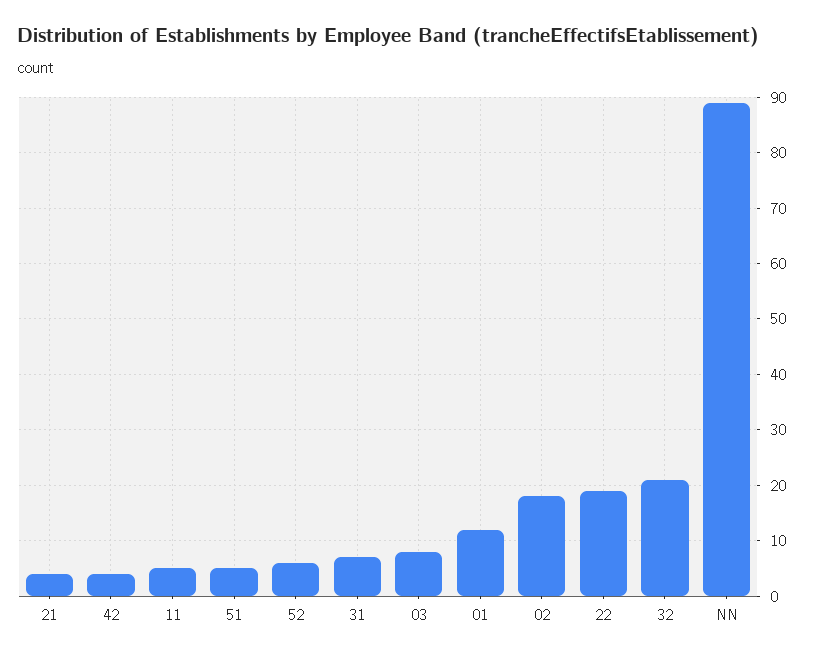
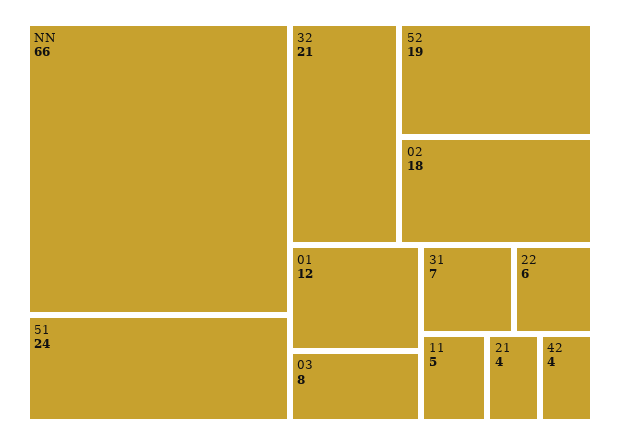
  {
    "21": 4,
    "42": 4,
    "11": 5,
-   "51": 5,
+   "51": 24,
-   "52": 5,
+   "52": 19,
    "31": 7,
    "03": 8,
    "01": 12,
    "02": 18,
-   "22": 20,
+   "22": 6,
    "32": 21,
-   "NN": 90
+   "NN": 66
  }

